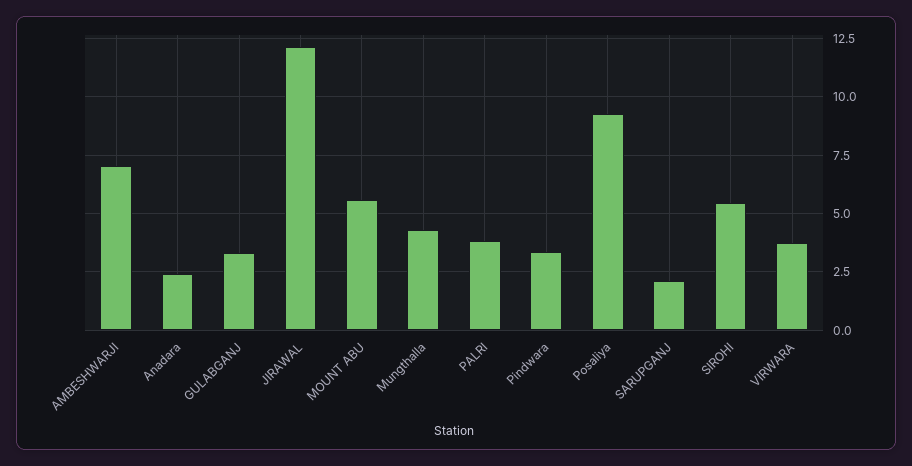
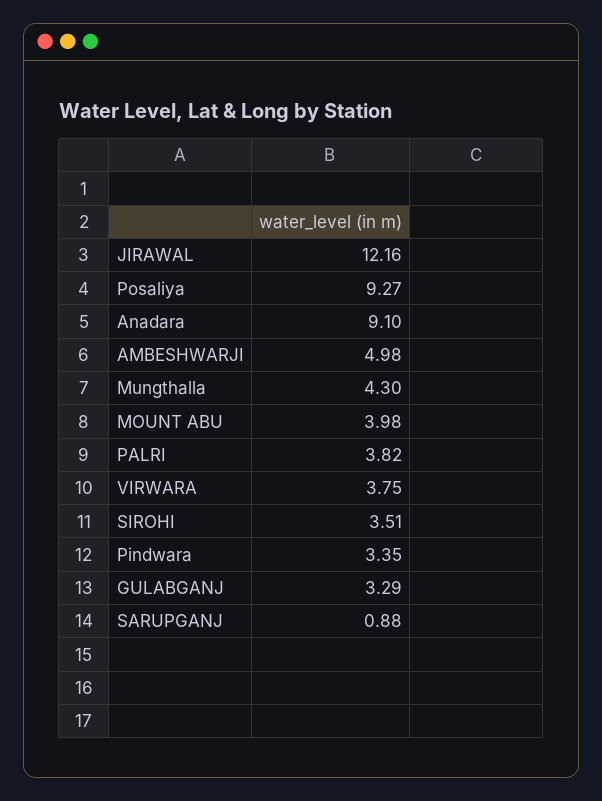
  {
-   "AMBESHWARJI": 7,
+   "AMBESHWARJI": 4.98,
-   "Anadara": 2.5,
+   "Anadara": 9.1,
    "GULABGANJ": 3.29,
    "JIRAWAL": 12.16,
-   "MOUNT ABU": 5.5,
+   "MOUNT ABU": 3.98,
    "Mungthalla": 4.3,
    "PALRI": 3.82,
    "Pindwara": 3.35,
    "Posaliya": 9.27,
-   "SARUPGANJ": 2,
+   "SARUPGANJ": 0.88,
-   "SIROHI": 5.5,
+   "SIROHI": 3.51,
    "VIRWARA": 3.75
  }

